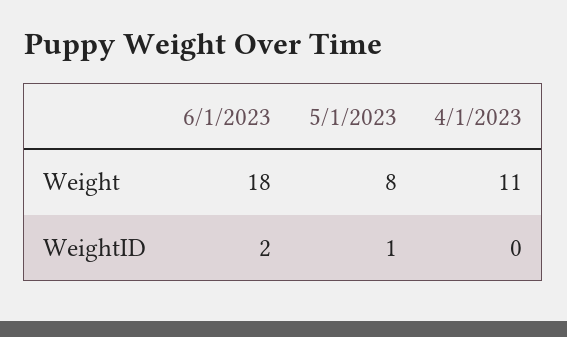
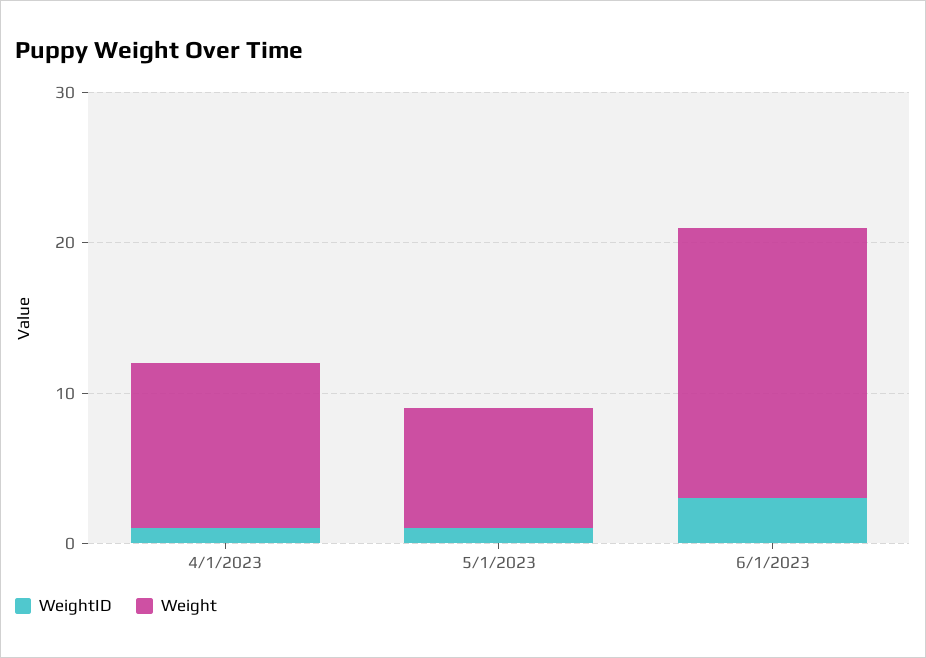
  {
    "Weight": {
      "6/1/2023": 18,
      "5/1/2023": 8,
      "4/1/2023": 11
    },
    "WeightID": {
-     "6/1/2023": 2,
+     "6/1/2023": 3,
      "5/1/2023": 1,
-     "4/1/2023": 0
+     "4/1/2023": 1
    }
  }

